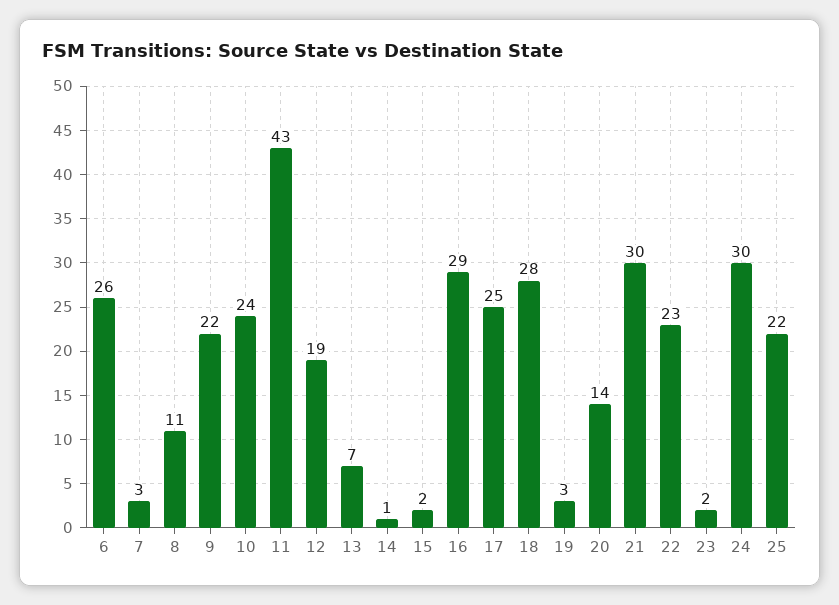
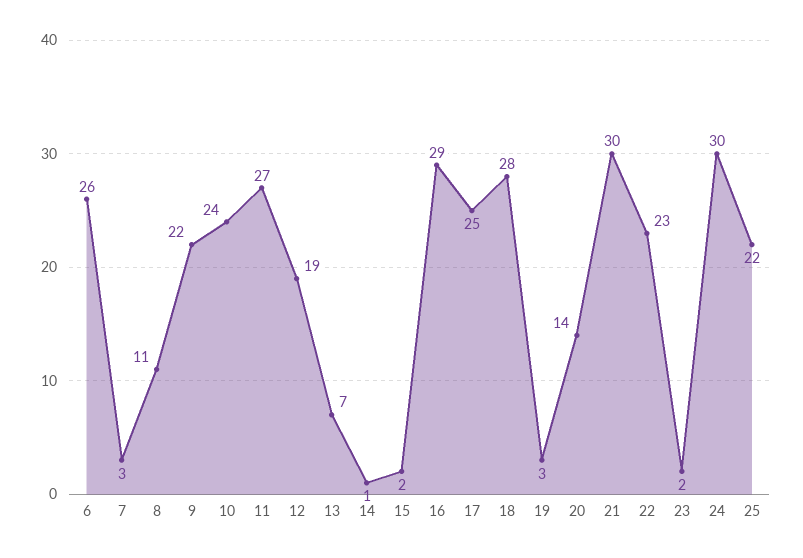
  {
    "6": 26,
    "7": 3,
    "8": 11,
    "9": 22,
    "10": 24,
-   "11": 43,
+   "11": 27,
    "12": 19,
    "13": 7,
    "14": 1,
    "15": 2,
    "16": 29,
    "17": 25,
    "18": 28,
    "19": 3,
    "20": 14,
    "21": 30,
    "22": 23,
    "23": 2,
    "24": 30,
    "25": 22
  }

